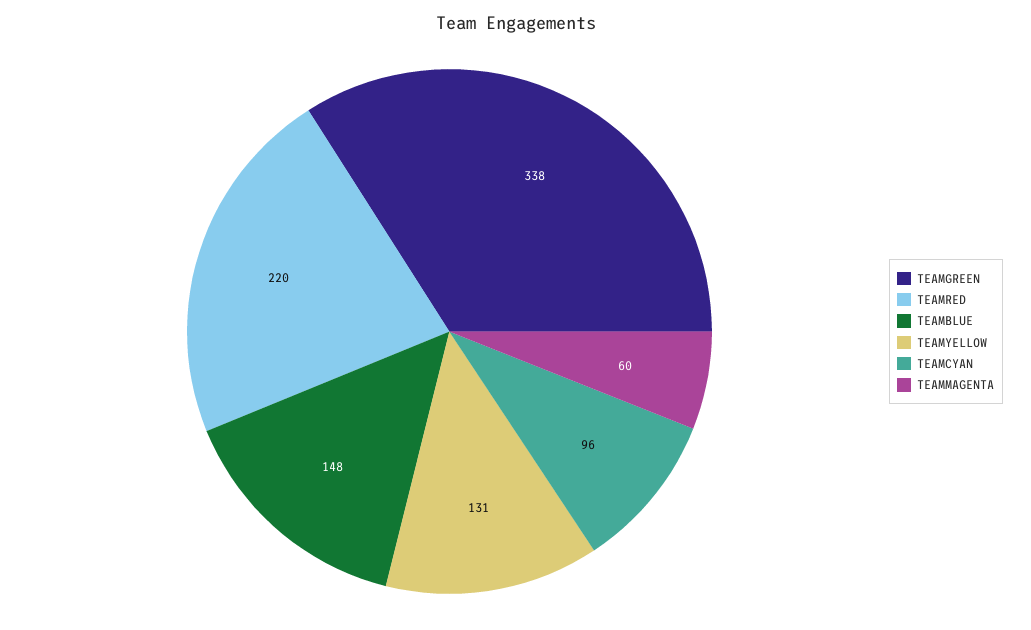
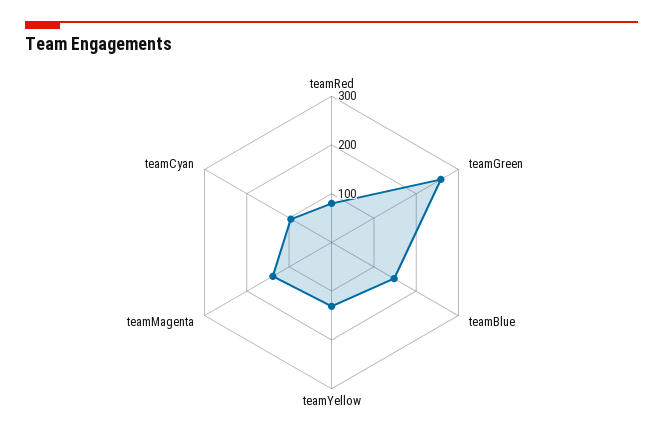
  {
-   "TEAMGREEN": 338,
+   "TEAMGREEN": 260,
-   "TEAMRED": 220,
+   "TEAMRED": 80,
    "TEAMBLUE": 148,
    "TEAMYELLOW": 131,
    "TEAMCYAN": 96,
-   "TEAMMAGENTA": 60
+   "TEAMMAGENTA": 140
  }

